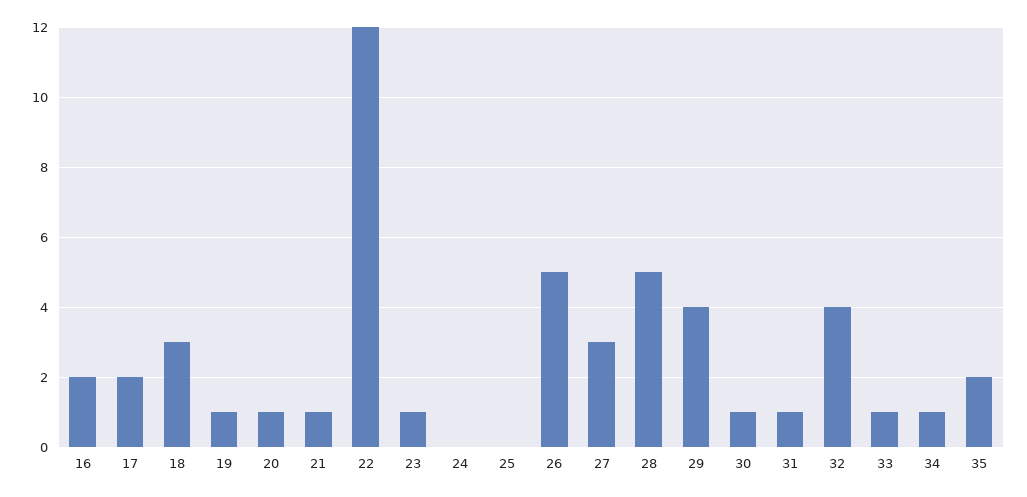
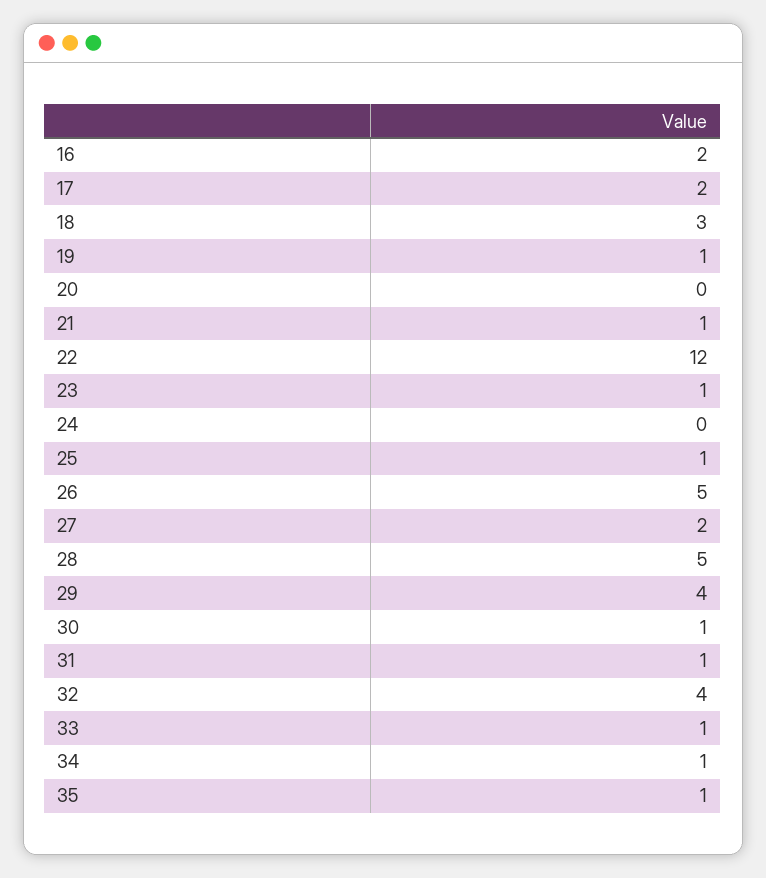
  {
    "16": 2,
    "17": 2,
    "18": 3,
    "19": 1,
-   "20": 1,
+   "20": 0,
    "21": 1,
    "22": 12,
    "23": 1,
    "24": 0,
-   "25": 0,
+   "25": 1,
    "26": 5,
-   "27": 3,
+   "27": 2,
    "28": 5,
    "29": 4,
    "30": 1,
    "31": 1,
    "32": 4,
    "33": 1,
    "34": 1,
-   "35": 2
+   "35": 1
  }

